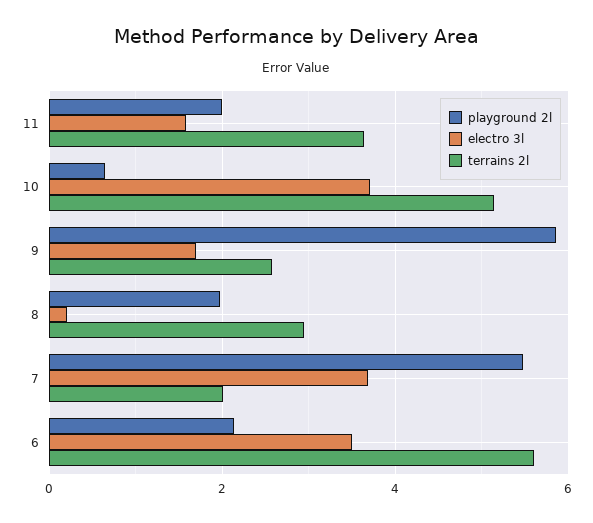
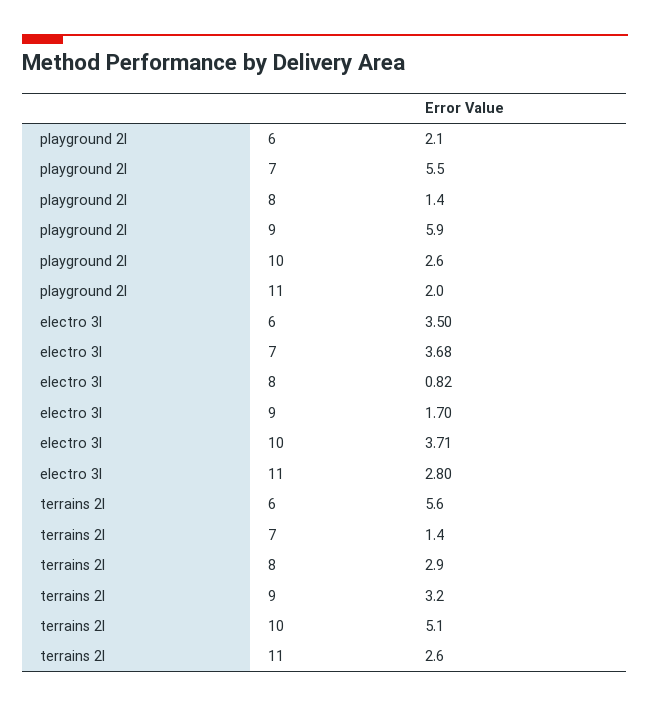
  {
    "playground 2l": {
      "11": 2,
-     "10": 0.6,
+     "10": 2.6,
      "9": 5.9,
-     "8": 2,
+     "8": 1.4,
      "7": 5.5,
      "6": 2.1
    },
    "electro 3l": {
-     "11": 1.6,
+     "11": 2.8,
      "10": 3.71,
      "9": 1.7,
-     "8": 0.2,
+     "8": 0.82,
      "7": 3.68,
      "6": 3.5
    },
    "terrains 2l": {
-     "11": 3.6,
+     "11": 2.6,
      "10": 5.1,
-     "9": 2.6,
+     "9": 3.2,
      "8": 2.9,
-     "7": 2,
+     "7": 1.4,
      "6": 5.6
    }
  }

